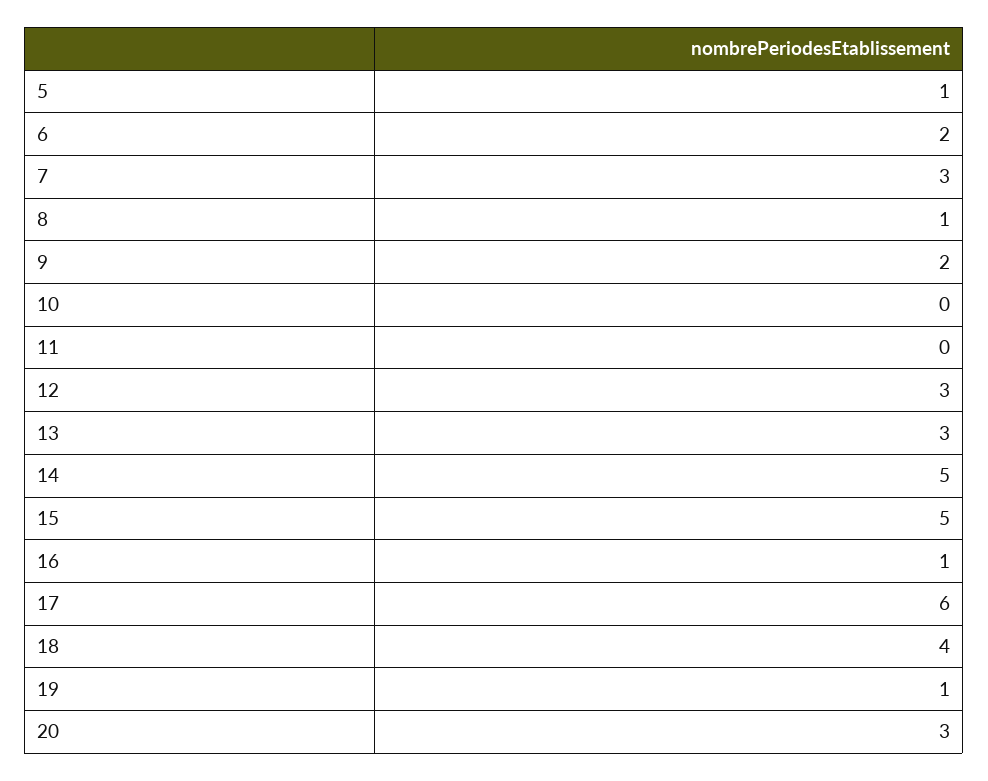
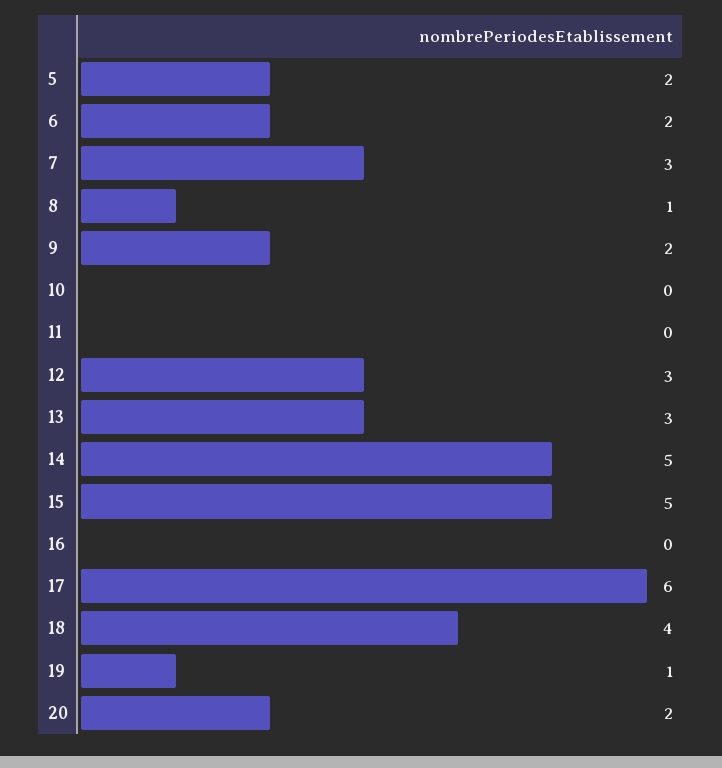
  {
-   "5": 1,
+   "5": 2,
    "6": 2,
    "7": 3,
    "8": 1,
    "9": 2,
    "10": 0,
    "11": 0,
    "12": 3,
    "13": 3,
    "14": 5,
    "15": 5,
-   "16": 1,
+   "16": 0,
    "17": 6,
    "18": 4,
    "19": 1,
-   "20": 3
+   "20": 2
  }

